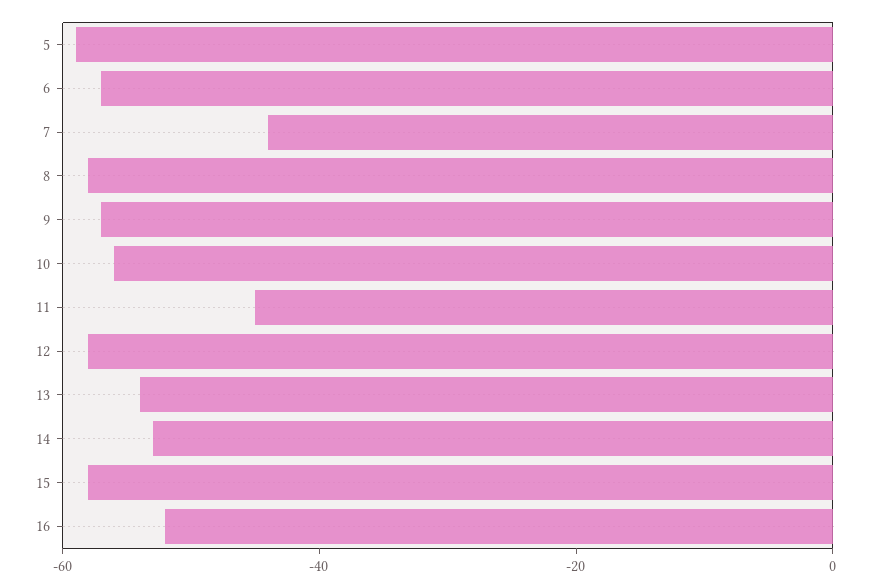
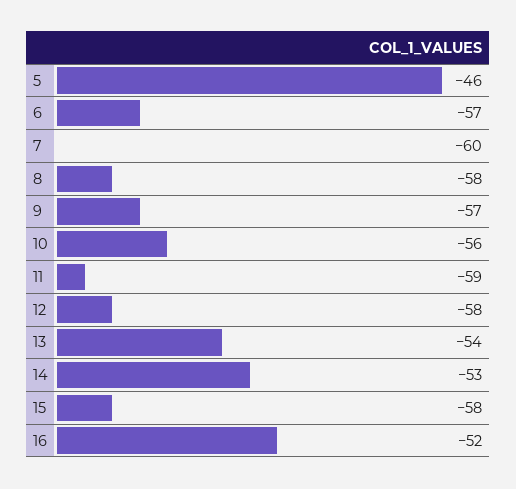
  {
-   "5": -60,
+   "5": -46,
    "6": -57,
-   "7": -45,
+   "7": -60,
    "8": -58,
    "9": -57,
    "10": -56,
-   "11": -45,
+   "11": -59,
    "12": -58,
    "13": -54,
    "14": -53,
    "15": -58,
    "16": -52
  }

